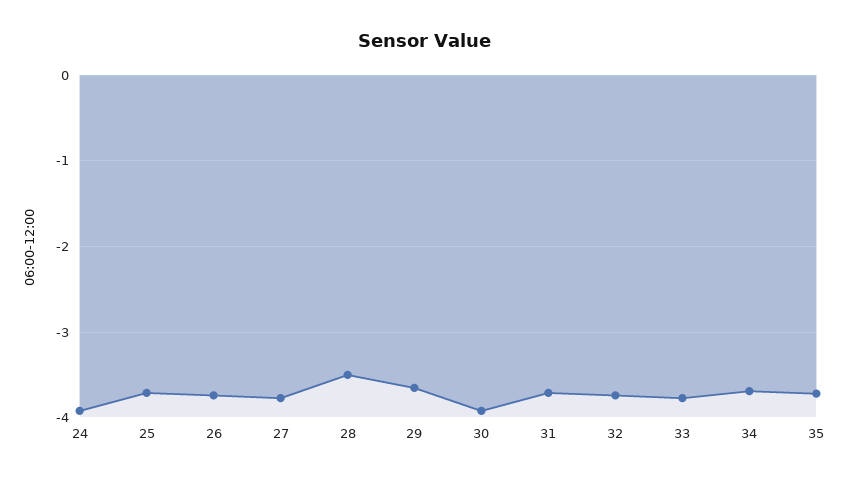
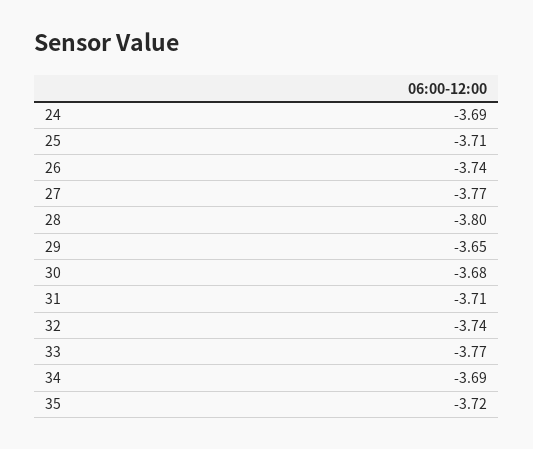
  {
-   "24": -3.9,
+   "24": -3.69,
    "25": -3.71,
    "26": -3.74,
    "27": -3.77,
-   "28": -3.5,
+   "28": -3.8,
    "29": -3.65,
-   "30": -3.9,
+   "30": -3.68,
    "31": -3.71,
    "32": -3.74,
    "33": -3.77,
    "34": -3.69,
    "35": -3.72
  }

